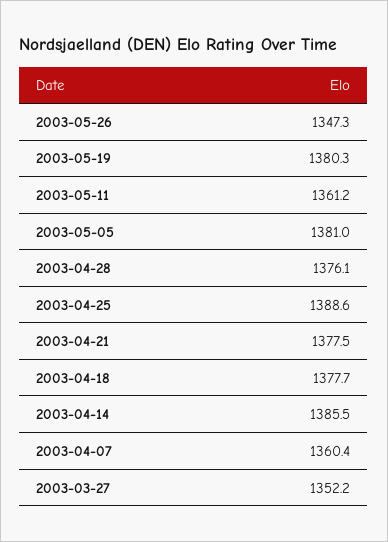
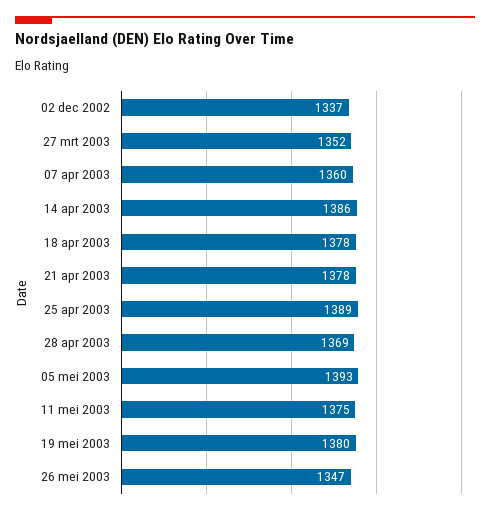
  {
    "2003-05-26": 1347.3,
    "2003-05-19": 1380.3,
-   "2003-05-11": 1361.2,
+   "2003-05-11": 1375,
-   "2003-05-05": 1381,
+   "2003-05-05": 1393,
-   "2003-04-28": 1376.1,
+   "2003-04-28": 1369,
    "2003-04-25": 1388.6,
    "2003-04-21": 1377.5,
    "2003-04-18": 1377.7,
    "2003-04-14": 1385.5,
    "2003-04-07": 1360.4,
-   "2003-03-27": 1352.2
+   "2003-03-27": 1352.2,
+   "02 dec 2002": 1337
  }

